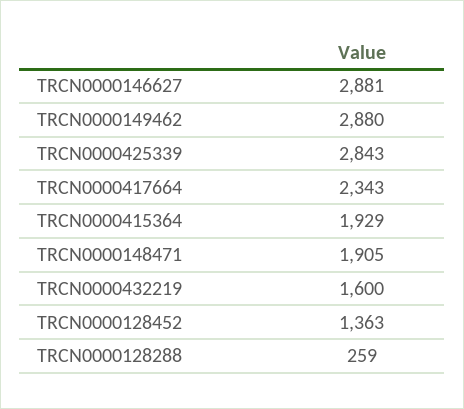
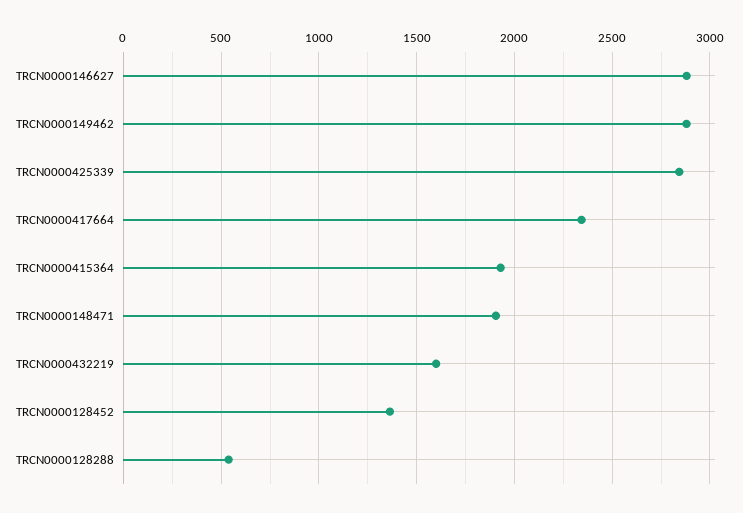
  {
    "TRCN0000146627": 2881,
    "TRCN0000149462": 2880,
    "TRCN0000425339": 2843,
    "TRCN0000417664": 2343,
    "TRCN0000415364": 1929,
    "TRCN0000148471": 1905,
    "TRCN0000432219": 1600,
    "TRCN0000128452": 1363,
-   "TRCN0000128288": 259
+   "TRCN0000128288": 550
  }

